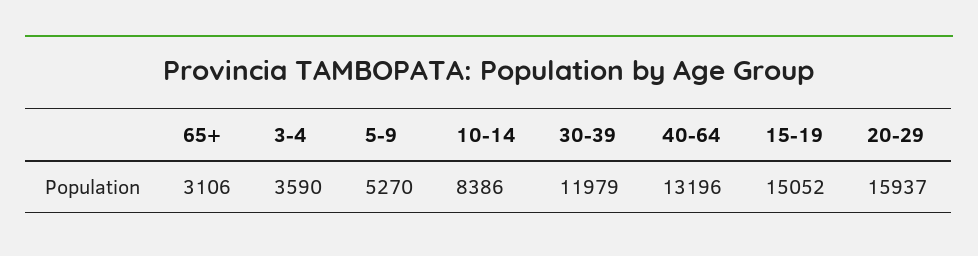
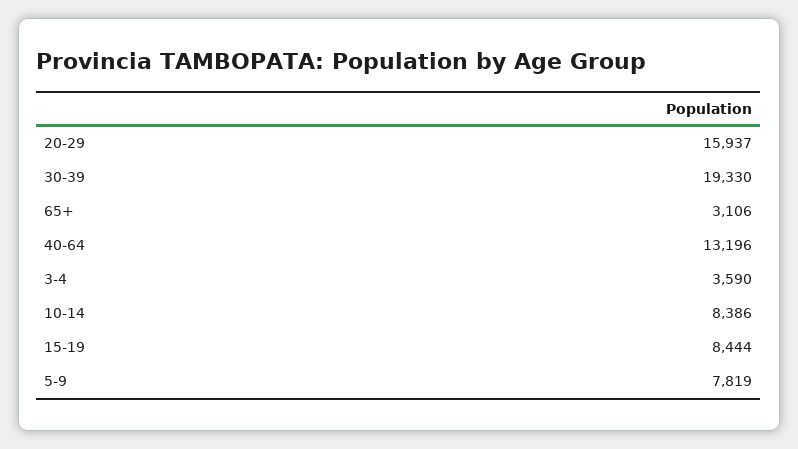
  {
    "65+": 3106,
    "3-4": 3590,
-   "5-9": 5270,
+   "5-9": 7819,
    "10-14": 8386,
-   "30-39": 11979,
+   "30-39": 19330,
    "40-64": 13196,
-   "15-19": 15052,
+   "15-19": 8444,
    "20-29": 15937
  }

